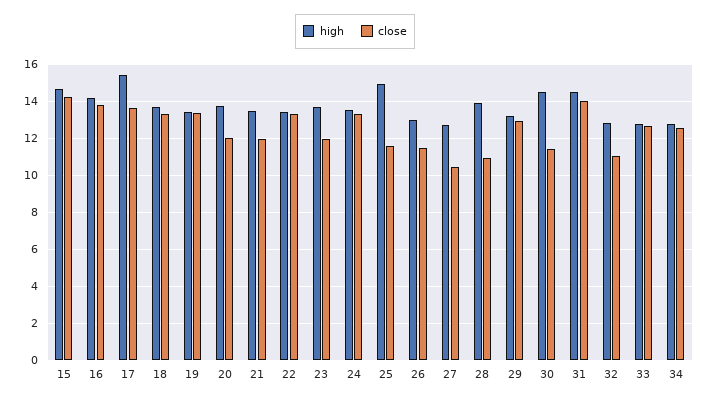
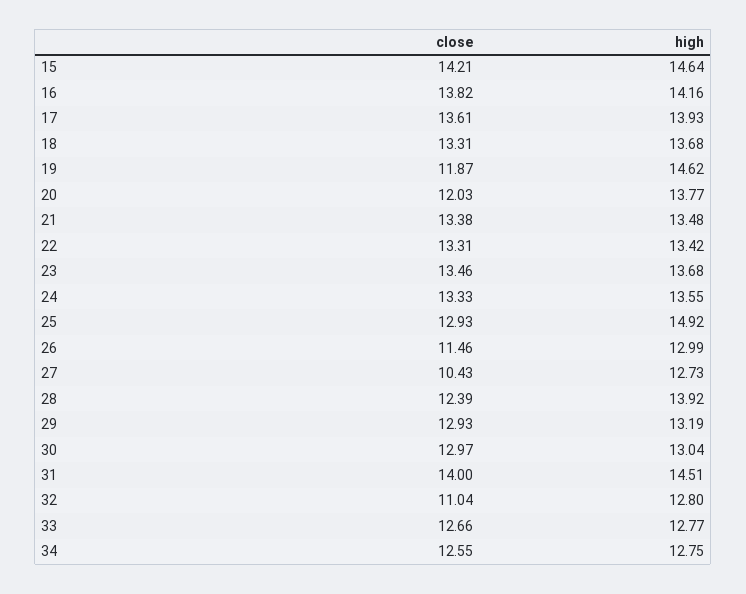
  {
    "high": {
      "15": 14.64,
      "16": 14.16,
-     "17": 15.5,
+     "17": 13.93,
      "18": 13.68,
-     "19": 13.5,
+     "19": 14.62,
      "20": 13.77,
      "21": 13.48,
      "22": 13.42,
      "23": 13.68,
      "24": 13.55,
      "25": 14.92,
      "26": 12.99,
      "27": 12.73,
      "28": 13.92,
      "29": 13.19,
-     "30": 14.5,
+     "30": 13.04,
      "31": 14.51,
      "32": 12.8,
      "33": 12.77,
      "34": 12.75
    },
    "close": {
      "15": 14.21,
      "16": 13.82,
      "17": 13.61,
      "18": 13.31,
-     "19": 13.5,
+     "19": 11.87,
      "20": 12.03,
-     "21": 12,
+     "21": 13.38,
      "22": 13.31,
-     "23": 12,
+     "23": 13.46,
      "24": 13.33,
-     "25": 11.5,
+     "25": 12.93,
      "26": 11.46,
      "27": 10.43,
-     "28": 11,
+     "28": 12.39,
      "29": 12.93,
-     "30": 11.5,
+     "30": 12.97,
      "31": 14,
      "32": 11.04,
      "33": 12.66,
      "34": 12.55
    }
  }

